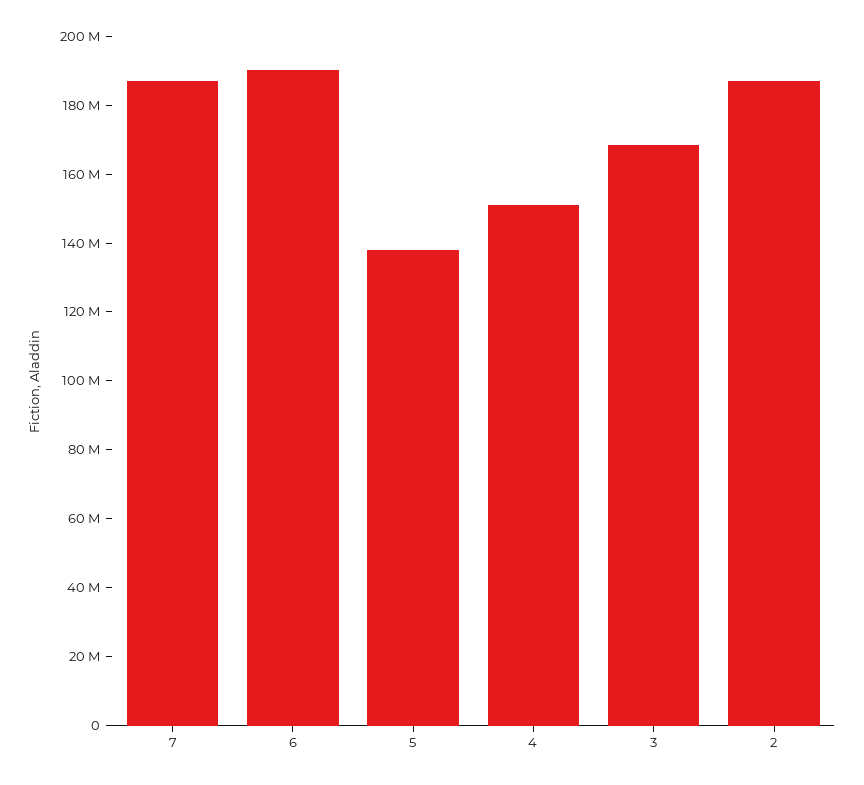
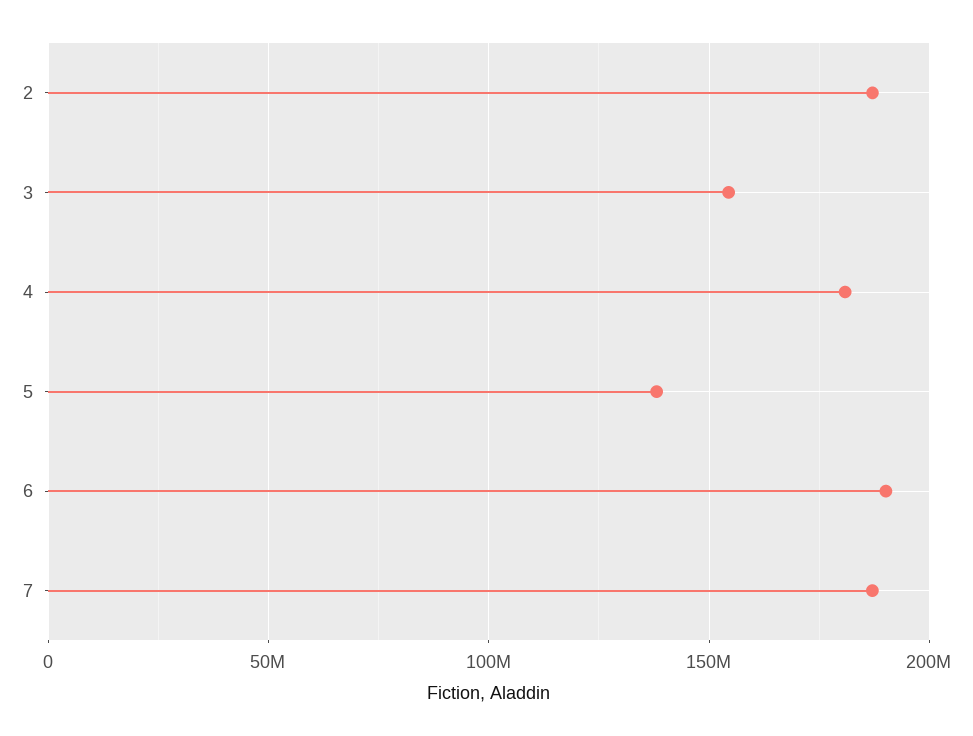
  {
    "7": 185000000,
    "6": 190000000,
    "5": 140000000,
-   "4": 150000000,
+   "4": 180000000,
-   "3": 170000000,
+   "3": 155000000,
    "2": 185000000
  }

